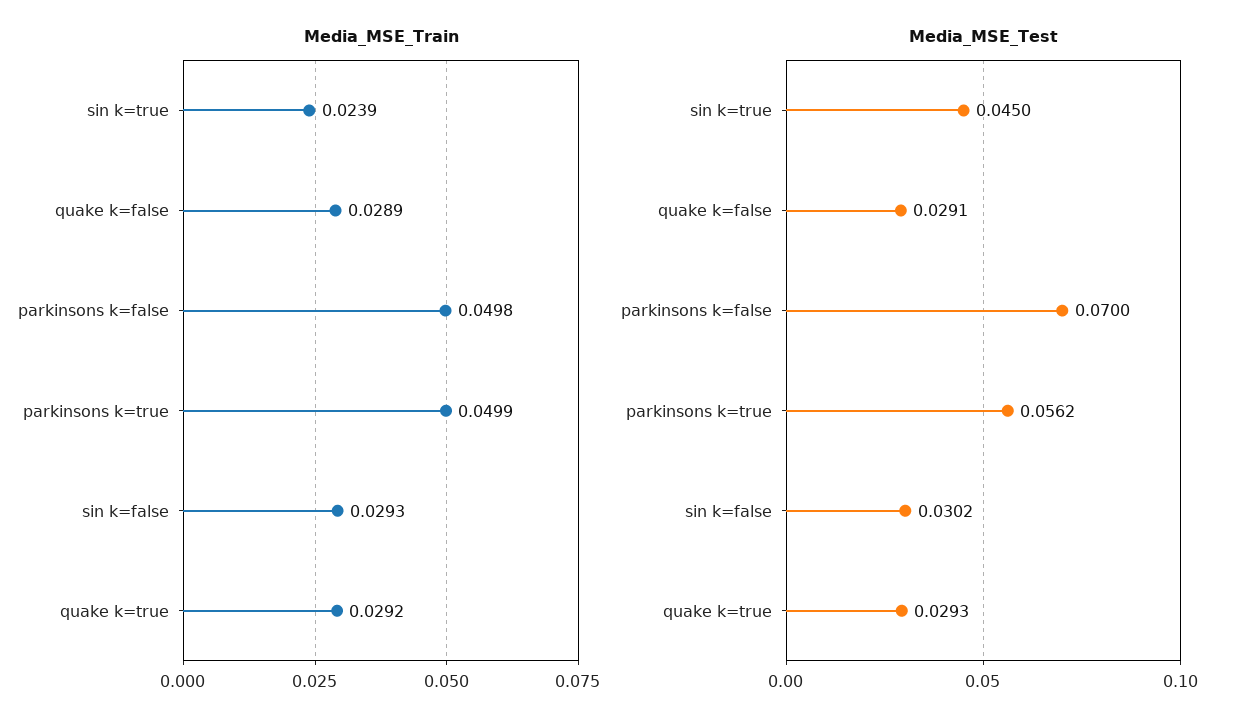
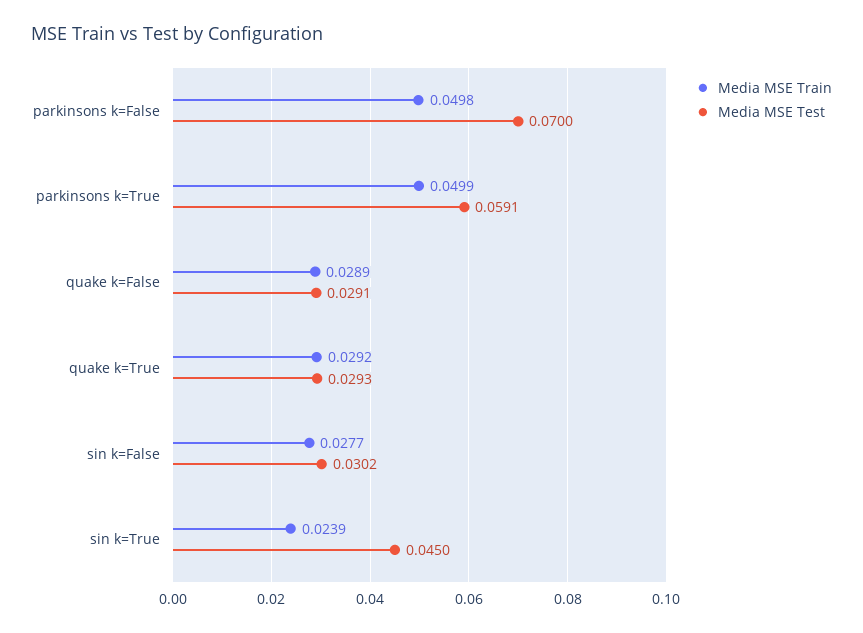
  {
    "Media_MSE_Train": {
      "sin k=true": 0.0239,
      "quake k=false": 0.0289,
      "parkinsons k=false": 0.0498,
      "parkinsons k=true": 0.0499,
-     "sin k=false": 0.0293,
+     "sin k=false": 0.0277,
      "quake k=true": 0.0292
    },
    "Media_MSE_Test": {
      "sin k=true": 0.045,
      "quake k=false": 0.0291,
      "parkinsons k=false": 0.07,
-     "parkinsons k=true": 0.0562,
+     "parkinsons k=true": 0.0591,
      "sin k=false": 0.0302,
      "quake k=true": 0.0293
    }
  }

